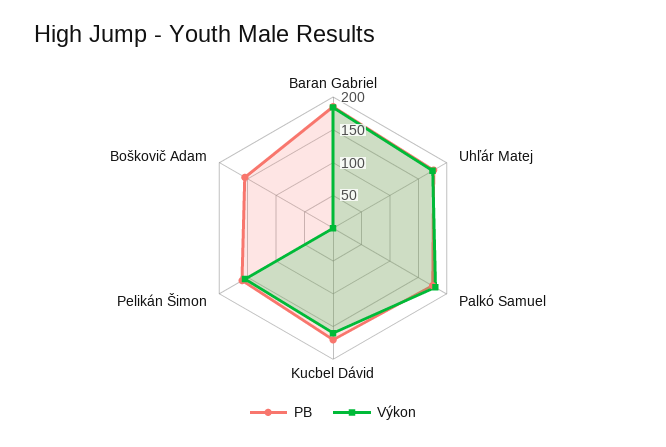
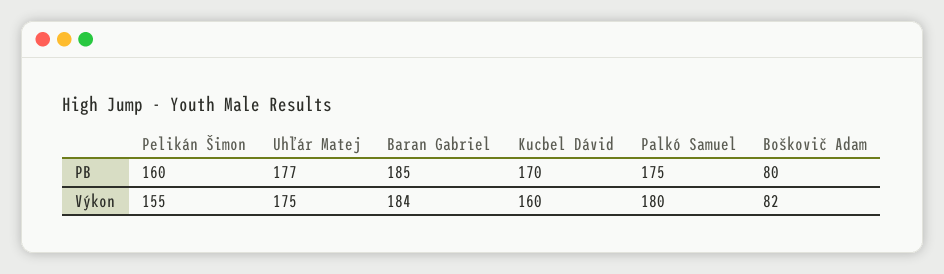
  {
    "PB": {
      "Baran Gabriel": 185,
      "Uhľár Matej": 177,
      "Palkó Samuel": 175,
      "Kucbel Dávid": 170,
      "Pelikán Šimon": 160,
-     "Boškovič Adam": 150
+     "Boškovič Adam": 80
    },
    "Výkon": {
      "Baran Gabriel": 184,
      "Uhľár Matej": 175,
      "Palkó Samuel": 180,
      "Kucbel Dávid": 160,
      "Pelikán Šimon": 155,
-     "Boškovič Adam": 0
+     "Boškovič Adam": 82
    }
  }

